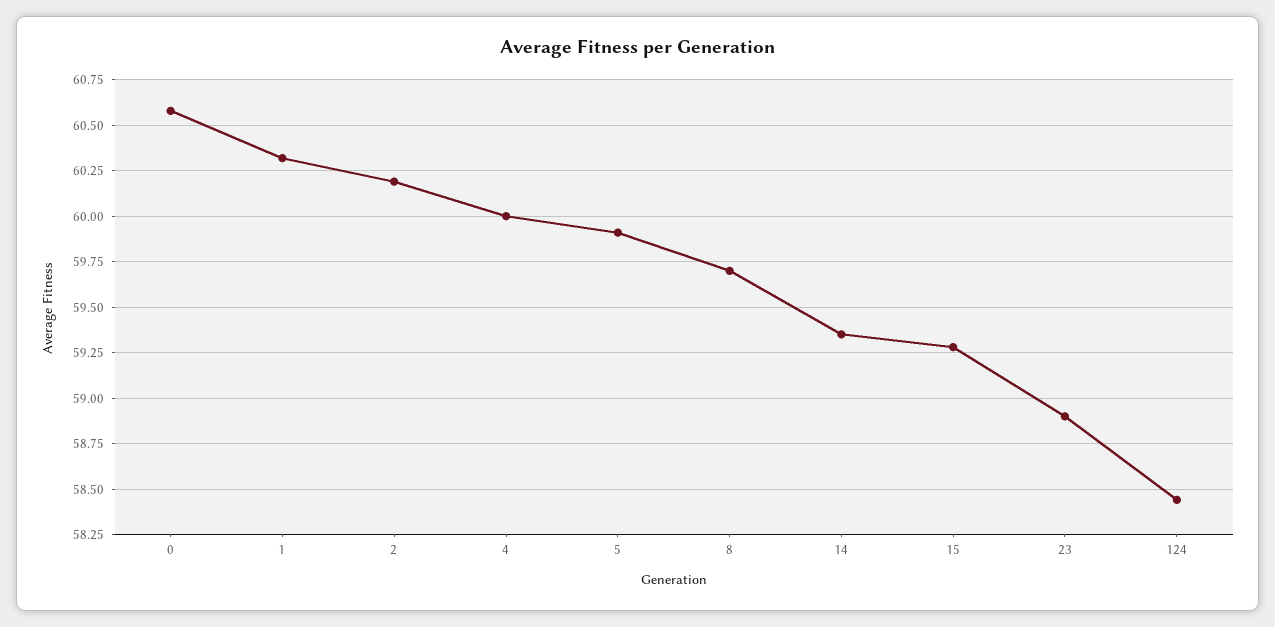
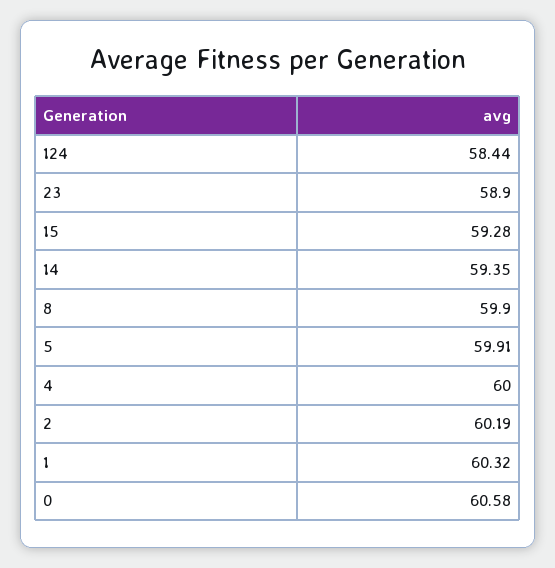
  {
    "0": 60.58,
    "1": 60.32,
    "2": 60.19,
    "4": 60,
    "5": 59.91,
-   "8": 59.7,
+   "8": 59.9,
    "14": 59.35,
    "15": 59.28,
    "23": 58.9,
    "124": 58.44
  }

